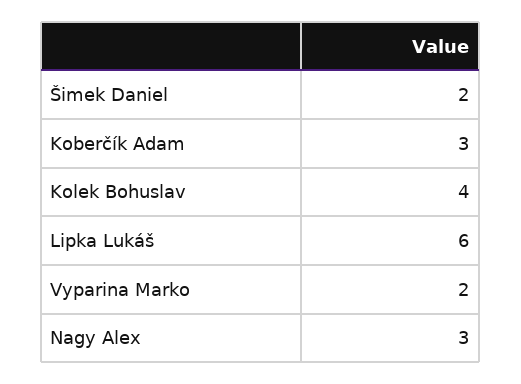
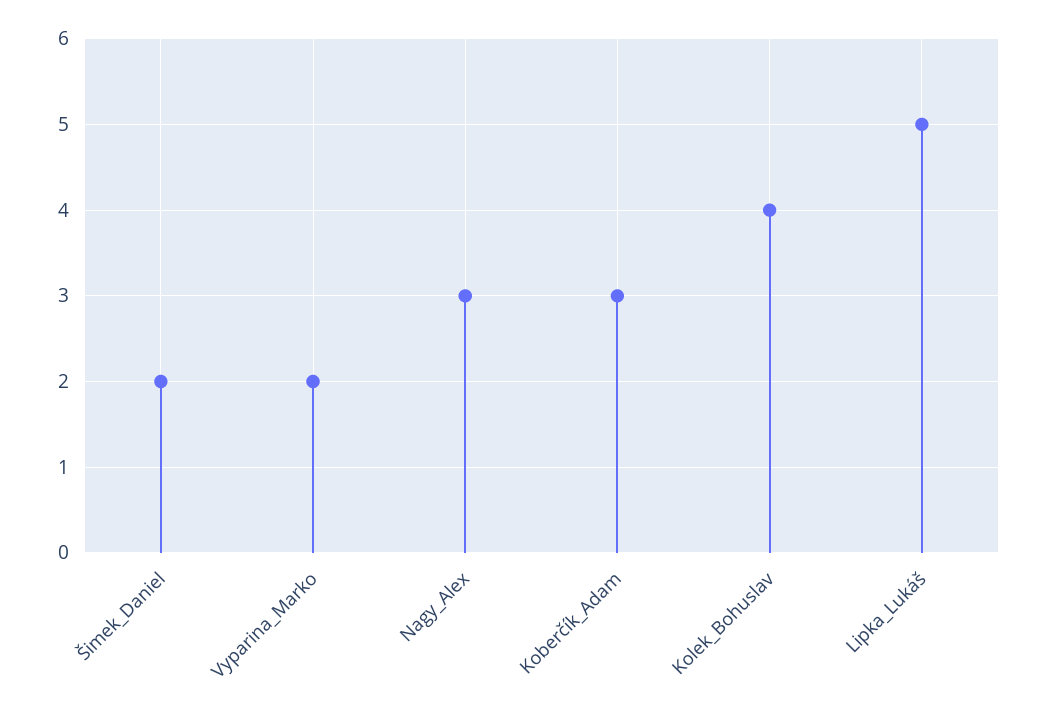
  {
    "Šimek Daniel": 2,
    "Koberčík Adam": 3,
    "Kolek Bohuslav": 4,
-   "Lipka Lukáš": 6,
+   "Lipka Lukáš": 5,
    "Vyparina Marko": 2,
    "Nagy Alex": 3
  }

